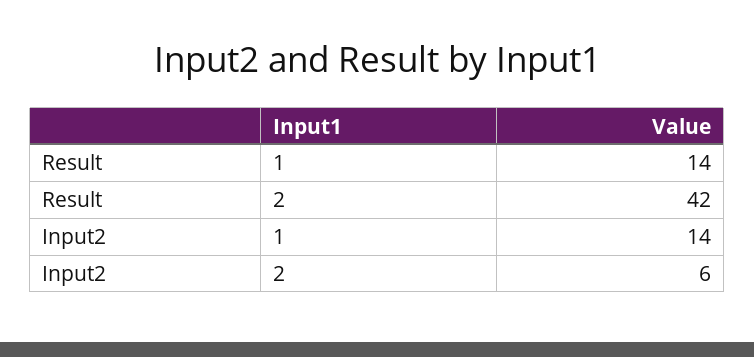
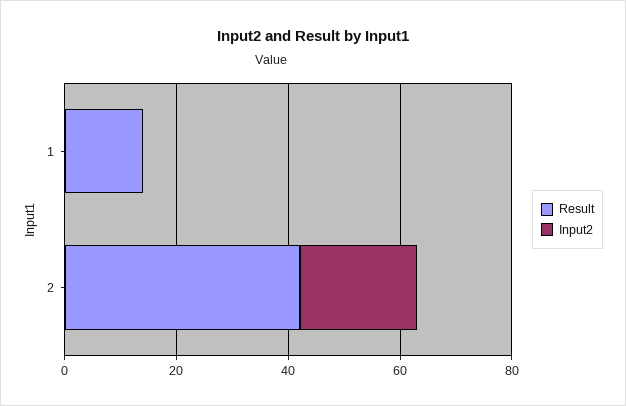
  {
    "Result": {
      "1": 14,
      "2": 42
    },
    "Input2": {
-     "1": 14,
+     "1": 0,
-     "2": 6
+     "2": 20
    }
  }

